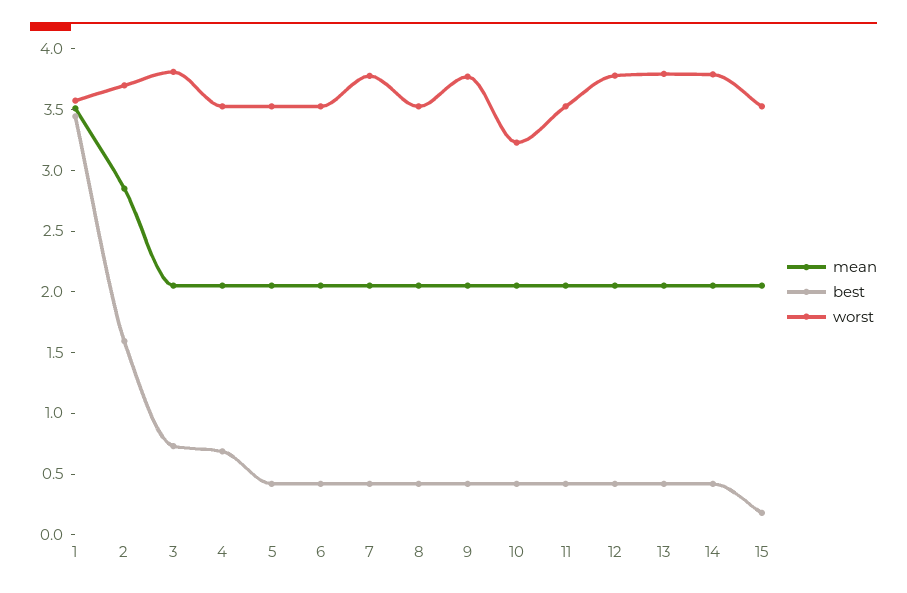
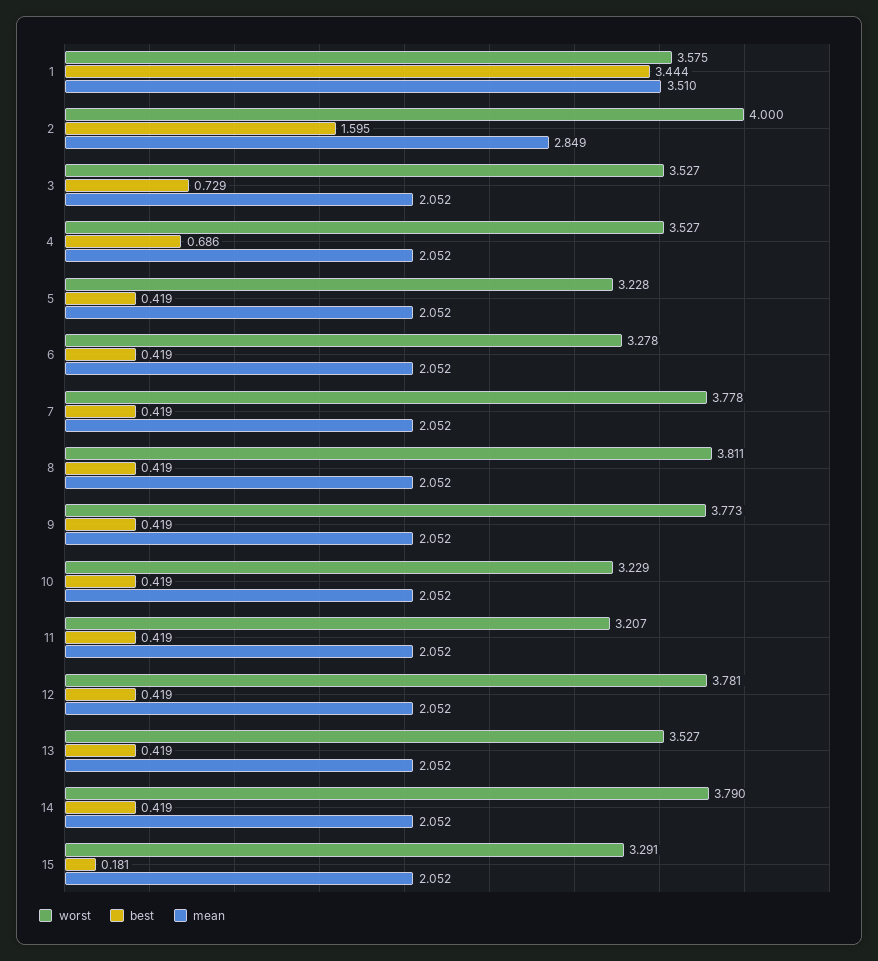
  {
    "mean": {
      "1": 3.51,
      "2": 2.849,
      "3": 2.052,
      "4": 2.052,
      "5": 2.052,
      "6": 2.052,
      "7": 2.052,
      "8": 2.052,
      "9": 2.052,
      "10": 2.052,
      "11": 2.052,
      "12": 2.052,
      "13": 2.052,
      "14": 2.052,
      "15": 2.052
    },
    "best": {
      "1": 3.444,
      "2": 1.595,
      "3": 0.729,
      "4": 0.686,
      "5": 0.419,
      "6": 0.419,
      "7": 0.419,
      "8": 0.419,
      "9": 0.419,
      "10": 0.419,
      "11": 0.419,
      "12": 0.419,
      "13": 0.419,
      "14": 0.419,
      "15": 0.181
    },
    "worst": {
      "1": 3.575,
-     "2": 3.7,
+     "2": 4,
-     "3": 3.8,
+     "3": 3.527,
      "4": 3.527,
-     "5": 3.5,
+     "5": 3.228,
-     "6": 3.5,
+     "6": 3.278,
      "7": 3.778,
-     "8": 3.5,
+     "8": 3.811,
      "9": 3.773,
      "10": 3.229,
-     "11": 3.5,
+     "11": 3.207,
      "12": 3.781,
-     "13": 3.8,
+     "13": 3.527,
      "14": 3.79,
-     "15": 3.5
+     "15": 3.291
    }
  }

